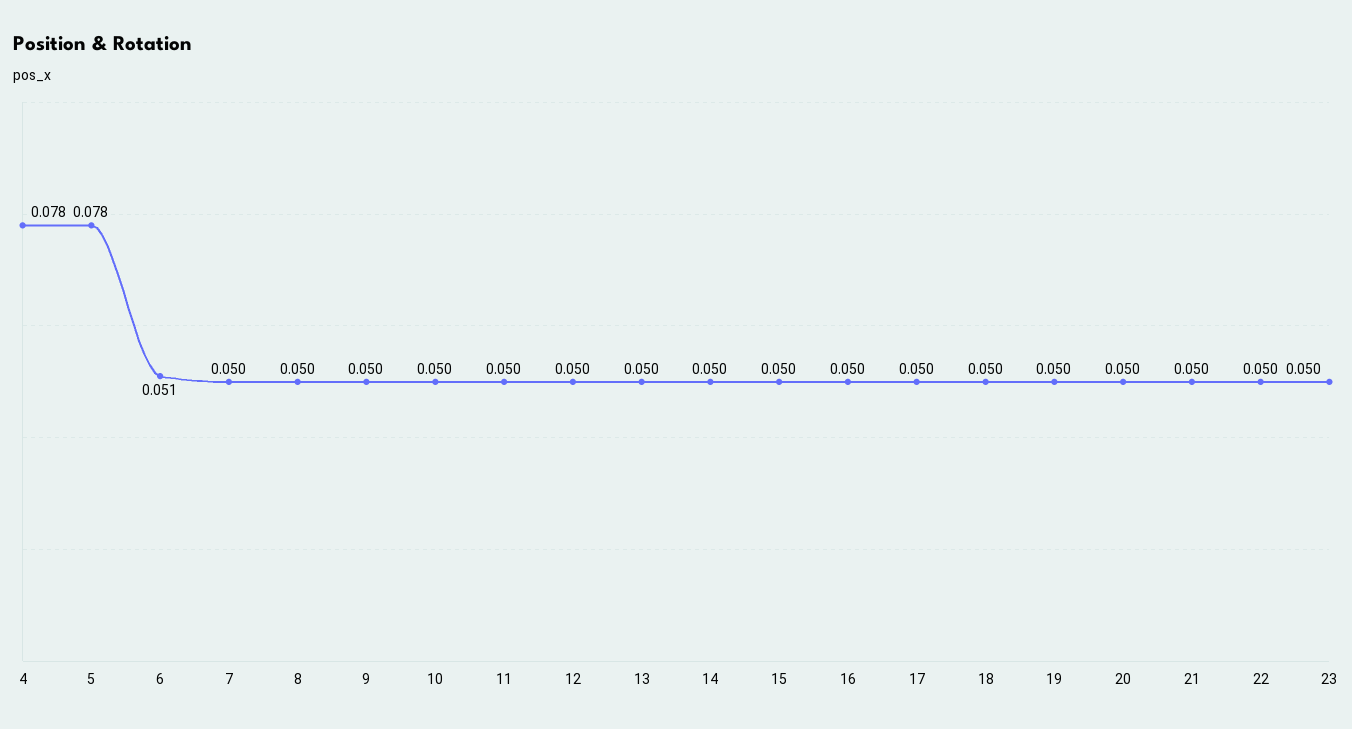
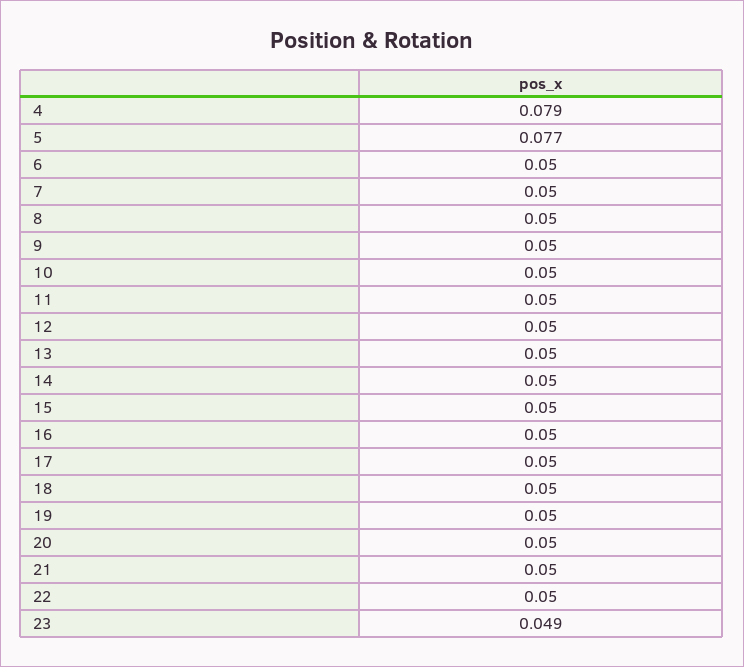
  {
-   "4": 0.078,
+   "4": 0.079,
-   "5": 0.078,
+   "5": 0.077,
-   "6": 0.051,
+   "6": 0.05,
    "7": 0.05,
    "8": 0.05,
    "9": 0.05,
    "10": 0.05,
    "11": 0.05,
    "12": 0.05,
    "13": 0.05,
    "14": 0.05,
    "15": 0.05,
    "16": 0.05,
    "17": 0.05,
    "18": 0.05,
    "19": 0.05,
    "20": 0.05,
    "21": 0.05,
    "22": 0.05,
-   "23": 0.05
+   "23": 0.049
  }

